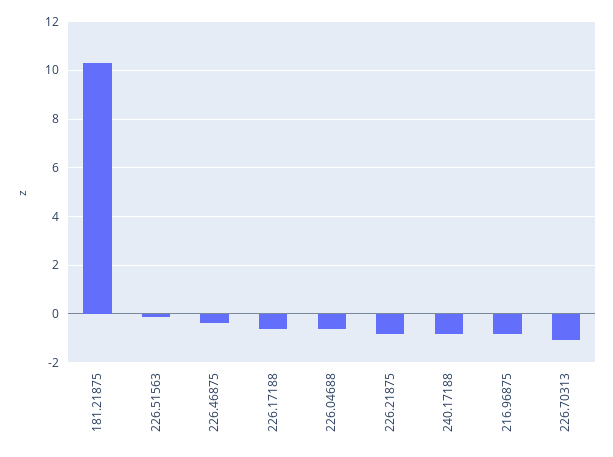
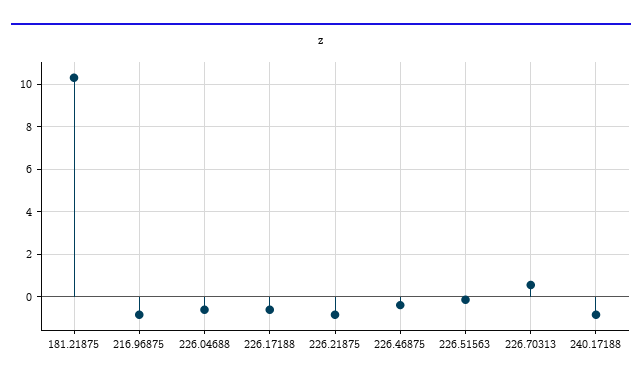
  {
    "181.21875": 10.25,
    "226.51563": -0.25,
    "226.46875": -0.5,
    "226.17188": -0.5,
    "226.04688": -0.5,
    "226.21875": -0.75,
    "240.17188": -0.75,
    "216.96875": -0.75,
-   "226.70313": -1
+   "226.70313": 0.5
  }

